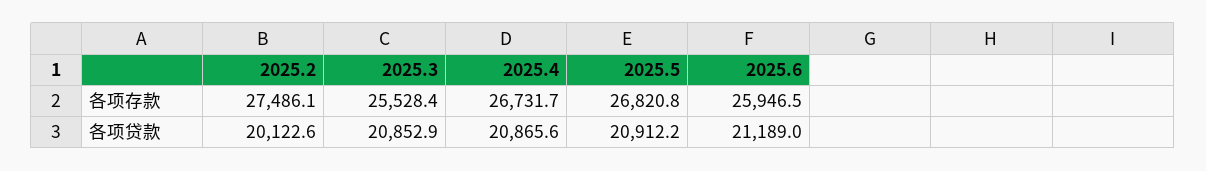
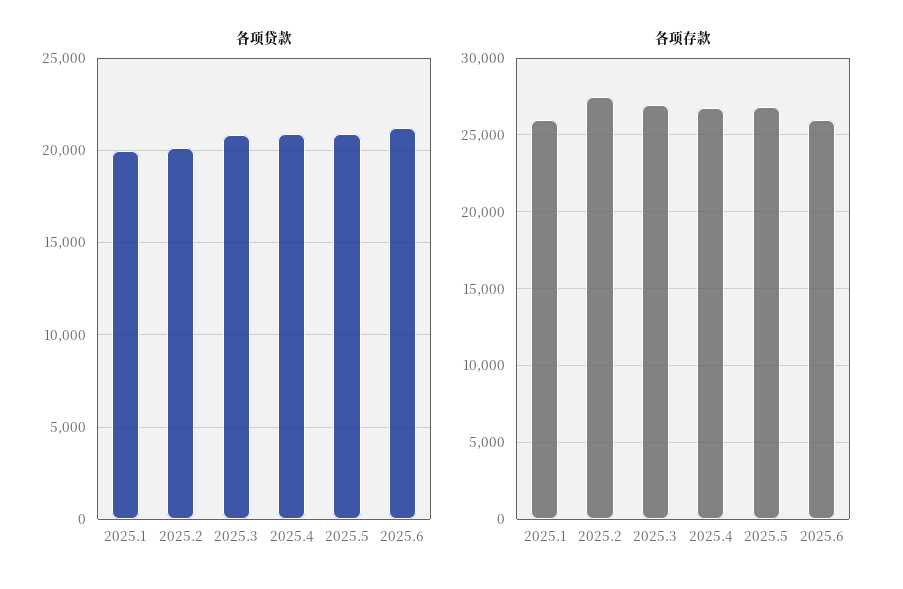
  {
    "各项存款": {
      "2025.2": 27486.1,
-     "2025.3": 25528.4,
+     "2025.3": 27000,
      "2025.4": 26731.7,
      "2025.5": 26820.8,
-     "2025.6": 25946.5
+     "2025.6": 25946.5,
+     "2025.1": 26000
    },
    "各项贷款": {
      "2025.2": 20122.6,
      "2025.3": 20852.9,
      "2025.4": 20865.6,
      "2025.5": 20912.2,
-     "2025.6": 21189
+     "2025.6": 21189,
+     "2025.1": 20000
    }
  }

